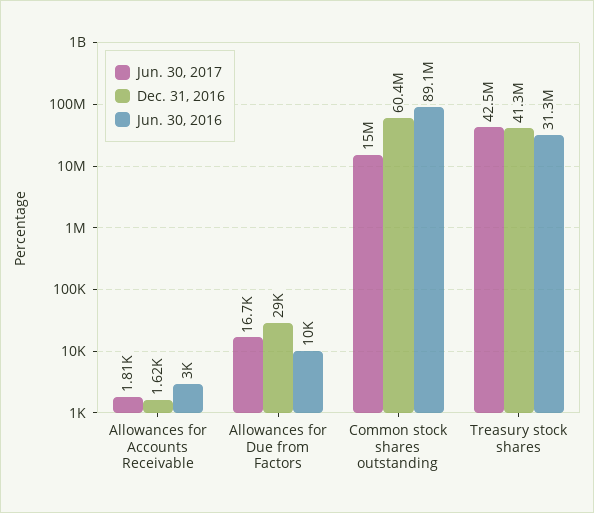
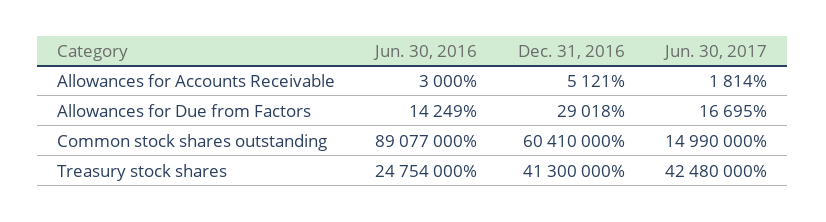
  {
    "Jun. 30, 2017": {
      "Allowances for Accounts Receivable": 1814,
      "Allowances for Due from Factors": 16695,
      "Common stock shares outstanding": 14990000,
      "Treasury stock shares": 42480000
    },
    "Dec. 31, 2016": {
-     "Allowances for Accounts Receivable": 1620,
+     "Allowances for Accounts Receivable": 5121,
      "Allowances for Due from Factors": 29018,
      "Common stock shares outstanding": 60410000,
      "Treasury stock shares": 41300000
    },
    "Jun. 30, 2016": {
      "Allowances for Accounts Receivable": 3000,
-     "Allowances for Due from Factors": 10000,
+     "Allowances for Due from Factors": 14249,
      "Common stock shares outstanding": 89077000,
-     "Treasury stock shares": 31300000
+     "Treasury stock shares": 24754000
    }
  }

